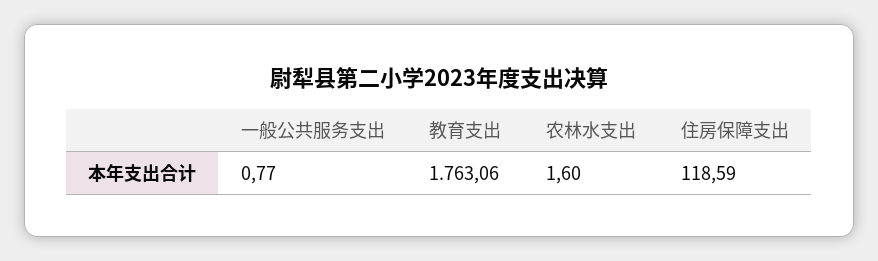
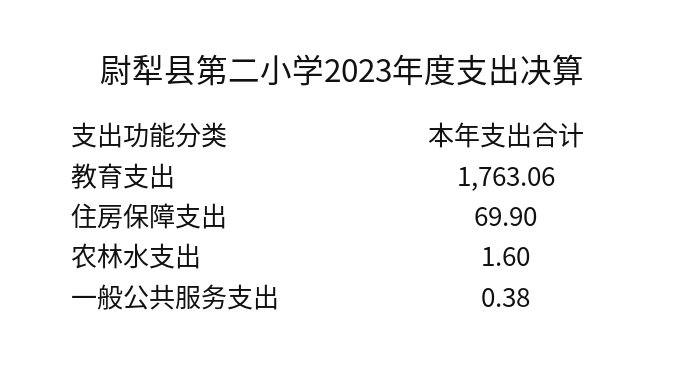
  {
-   "一般公共服务支出": 0.77,
+   "一般公共服务支出": 0.38,
    "教育支出": 1763.06,
    "农林水支出": 1.6,
-   "住房保障支出": 118.59
+   "住房保障支出": 69.9
  }

